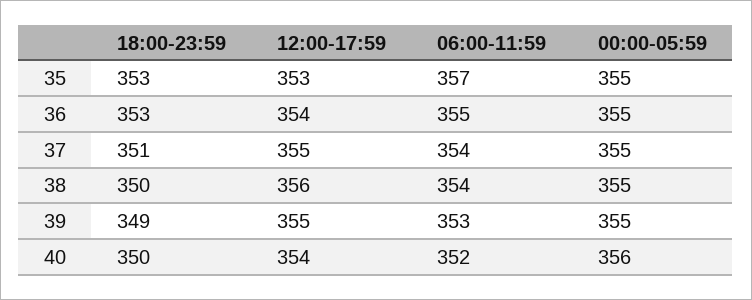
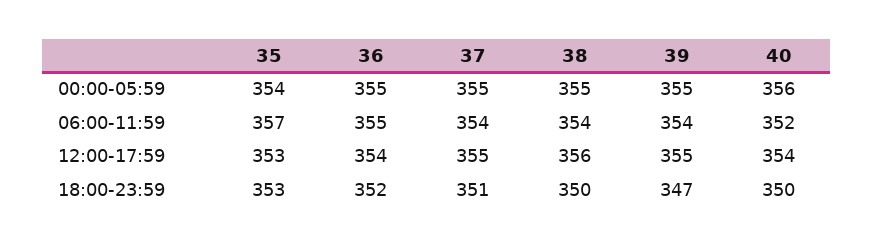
  {
    "18:00-23:59": {
      "35": 353,
-     "36": 353,
+     "36": 352,
      "37": 351,
      "38": 350,
-     "39": 349,
+     "39": 347,
      "40": 350
    },
    "12:00-17:59": {
      "35": 353,
      "36": 354,
      "37": 355,
      "38": 356,
      "39": 355,
      "40": 354
    },
    "06:00-11:59": {
      "35": 357,
      "36": 355,
      "37": 354,
      "38": 354,
-     "39": 353,
+     "39": 354,
      "40": 352
    },
    "00:00-05:59": {
-     "35": 355,
+     "35": 354,
      "36": 355,
      "37": 355,
      "38": 355,
      "39": 355,
      "40": 356
    }
  }

